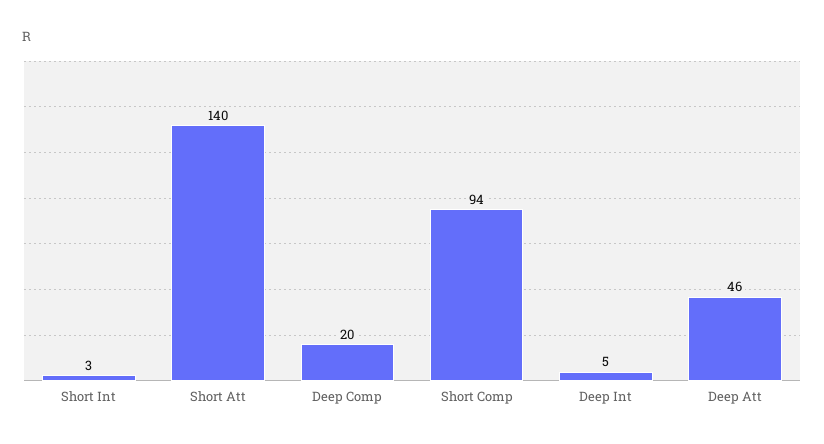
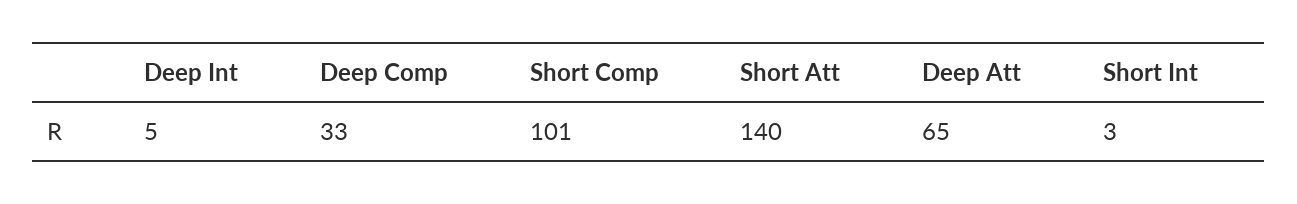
  {
    "Short Int": 3,
    "Short Att": 140,
-   "Deep Comp": 20,
+   "Deep Comp": 33,
-   "Short Comp": 94,
+   "Short Comp": 101,
    "Deep Int": 5,
-   "Deep Att": 46
+   "Deep Att": 65
  }

